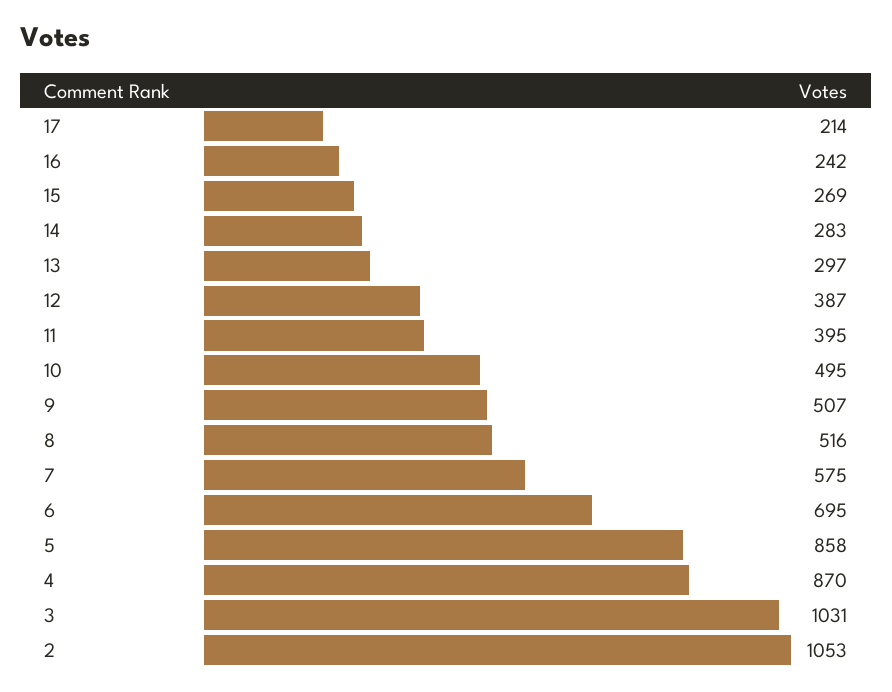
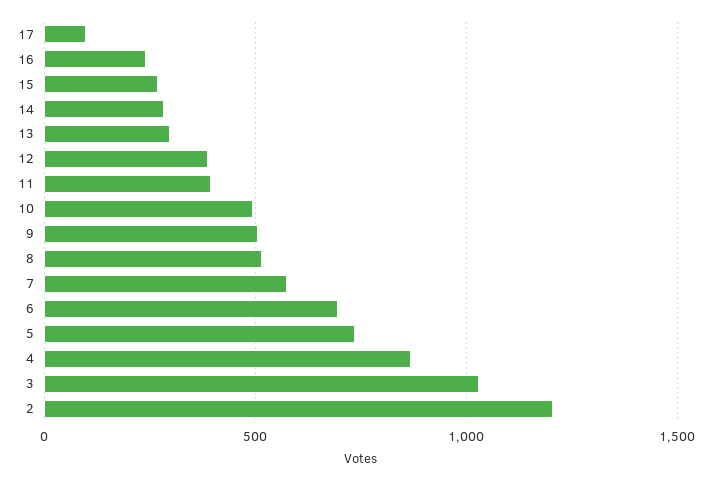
  {
-   "17": 214,
+   "17": 100,
    "16": 242,
    "15": 269,
    "14": 283,
    "13": 297,
    "12": 387,
    "11": 395,
    "10": 495,
    "9": 507,
    "8": 516,
    "7": 575,
    "6": 695,
-   "5": 858,
+   "5": 750,
    "4": 870,
    "3": 1031,
-   "2": 1053
+   "2": 1200
  }

